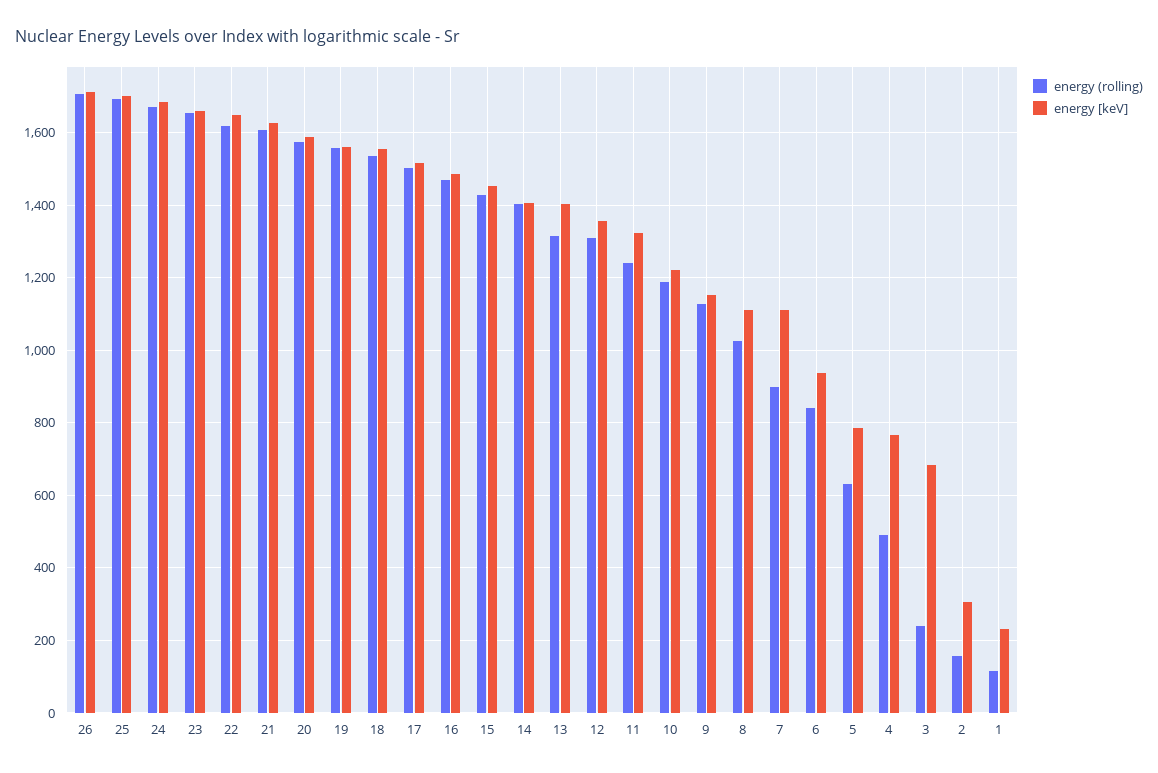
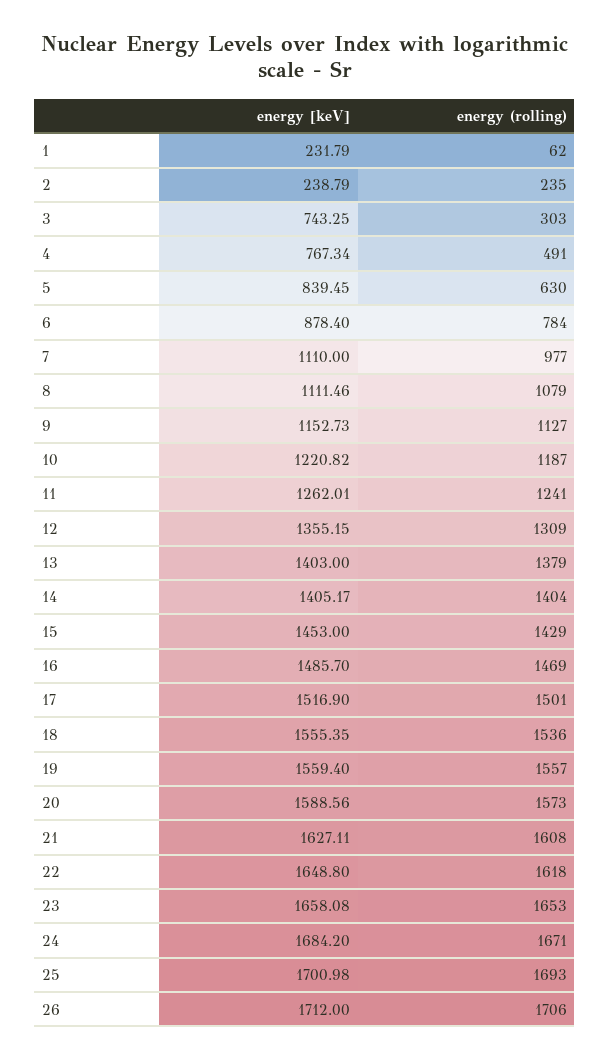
  {
    "energy (rolling)": {
      "26": 1706,
      "25": 1693,
      "24": 1671,
      "23": 1653,
      "22": 1618,
      "21": 1608,
      "20": 1573,
      "19": 1557,
      "18": 1536,
      "17": 1501,
      "16": 1469,
      "15": 1429,
      "14": 1404,
-     "13": 1320,
+     "13": 1379,
      "12": 1309,
      "11": 1241,
      "10": 1187,
      "9": 1127,
-     "8": 1020,
+     "8": 1079,
-     "7": 900,
+     "7": 977,
-     "6": 840,
+     "6": 784,
      "5": 630,
      "4": 491,
-     "3": 240,
+     "3": 303,
-     "2": 160,
+     "2": 235,
-     "1": 120
+     "1": 62
    },
    "energy [keV]": {
      "26": 1712,
      "25": 1700.98,
      "24": 1684.2,
      "23": 1658.08,
      "22": 1648.8,
      "21": 1627.11,
      "20": 1588.56,
      "19": 1559.4,
      "18": 1555.35,
      "17": 1516.9,
      "16": 1485.7,
      "15": 1453,
      "14": 1405.17,
      "13": 1403,
      "12": 1355.15,
-     "11": 1320,
+     "11": 1262.01,
      "10": 1220.82,
      "9": 1152.73,
      "8": 1111.46,
      "7": 1110,
-     "6": 940,
+     "6": 878.4,
-     "5": 780,
+     "5": 839.45,
      "4": 767.34,
-     "3": 680,
+     "3": 743.25,
-     "2": 300,
+     "2": 238.79,
      "1": 231.79
    }
  }

